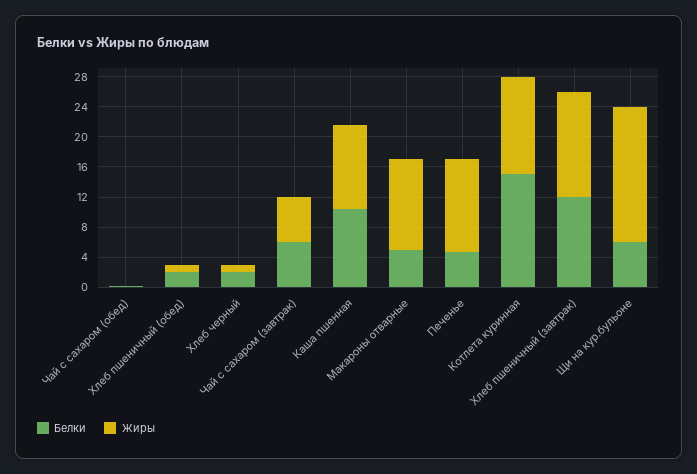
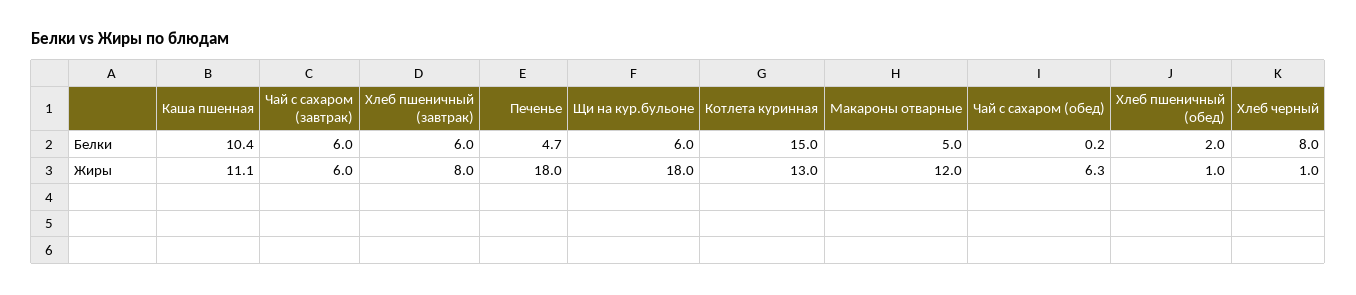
  {
    "Белки": {
      "Чай с сахаром (обед)": 0.2,
      "Хлеб пшеничный (обед)": 2,
-     "Хлеб черный": 2,
+     "Хлеб черный": 8,
      "Чай с сахаром (завтрак)": 6,
      "Каша пшенная": 10.4,
      "Макароны отварные": 5,
      "Печенье": 4.7,
      "Котлета куринная": 15,
-     "Хлеб пшеничный (завтрак)": 12,
+     "Хлеб пшеничный (завтрак)": 6,
      "Щи на кур.бульоне": 6
    },
    "Жиры": {
-     "Чай с сахаром (обед)": 0,
+     "Чай с сахаром (обед)": 6.3,
      "Хлеб пшеничный (обед)": 1,
      "Хлеб черный": 1,
      "Чай с сахаром (завтрак)": 6,
      "Каша пшенная": 11.1,
      "Макароны отварные": 12,
-     "Печенье": 12,
+     "Печенье": 18,
      "Котлета куринная": 13,
-     "Хлеб пшеничный (завтрак)": 14,
+     "Хлеб пшеничный (завтрак)": 8,
      "Щи на кур.бульоне": 18
    }
  }

